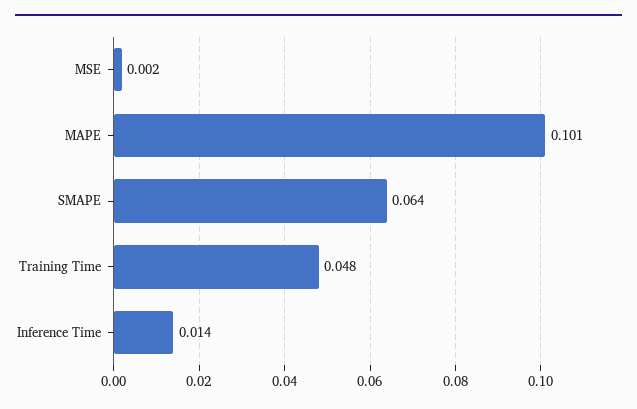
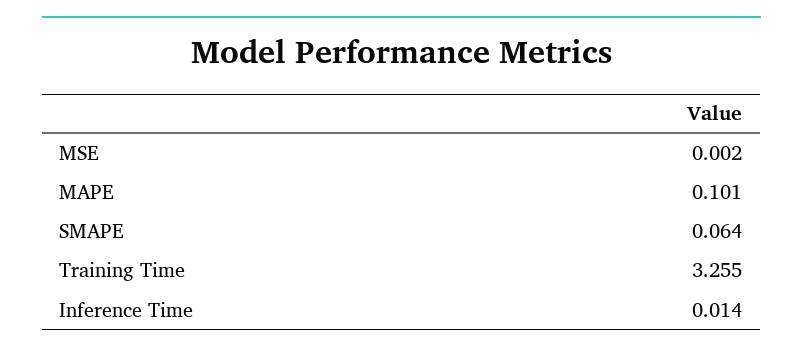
  {
    "MSE": 0.002,
    "MAPE": 0.101,
    "SMAPE": 0.064,
-   "Training Time": 0.048,
+   "Training Time": 3.255,
    "Inference Time": 0.014
  }

